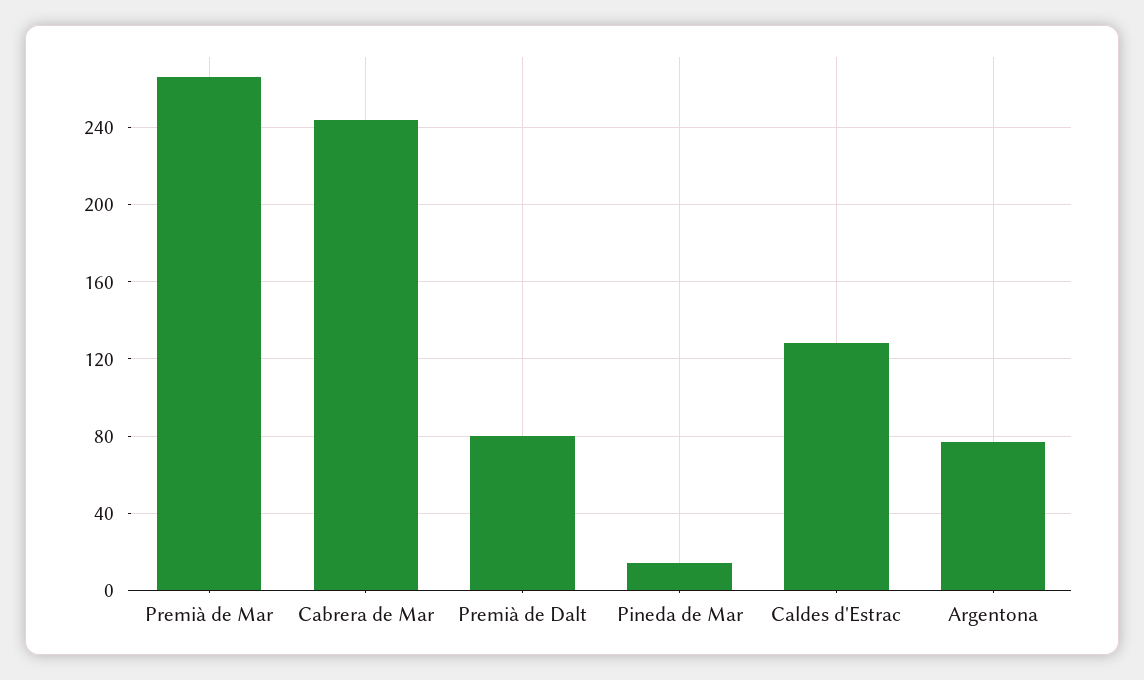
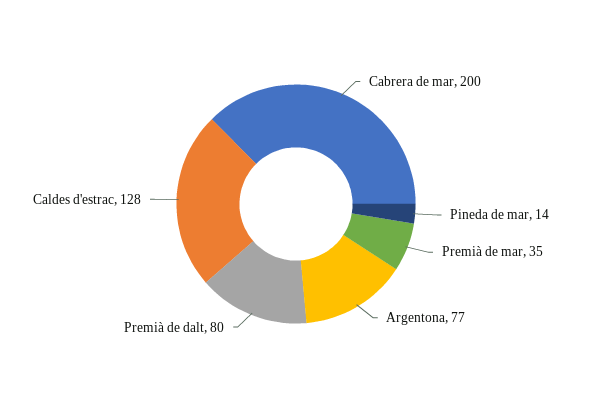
  {
-   "Premià de Mar": 265,
+   "Premià de Mar": 35,
-   "Cabrera de Mar": 245,
+   "Cabrera de Mar": 200,
    "Premià de Dalt": 80,
    "Pineda de Mar": 14,
    "Caldes d'Estrac": 128,
    "Argentona": 77
  }

